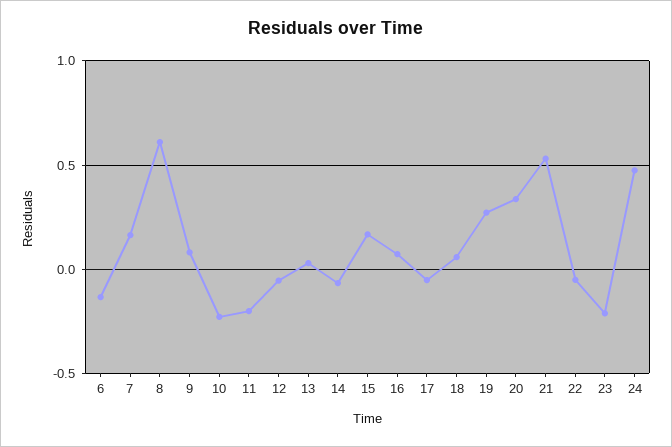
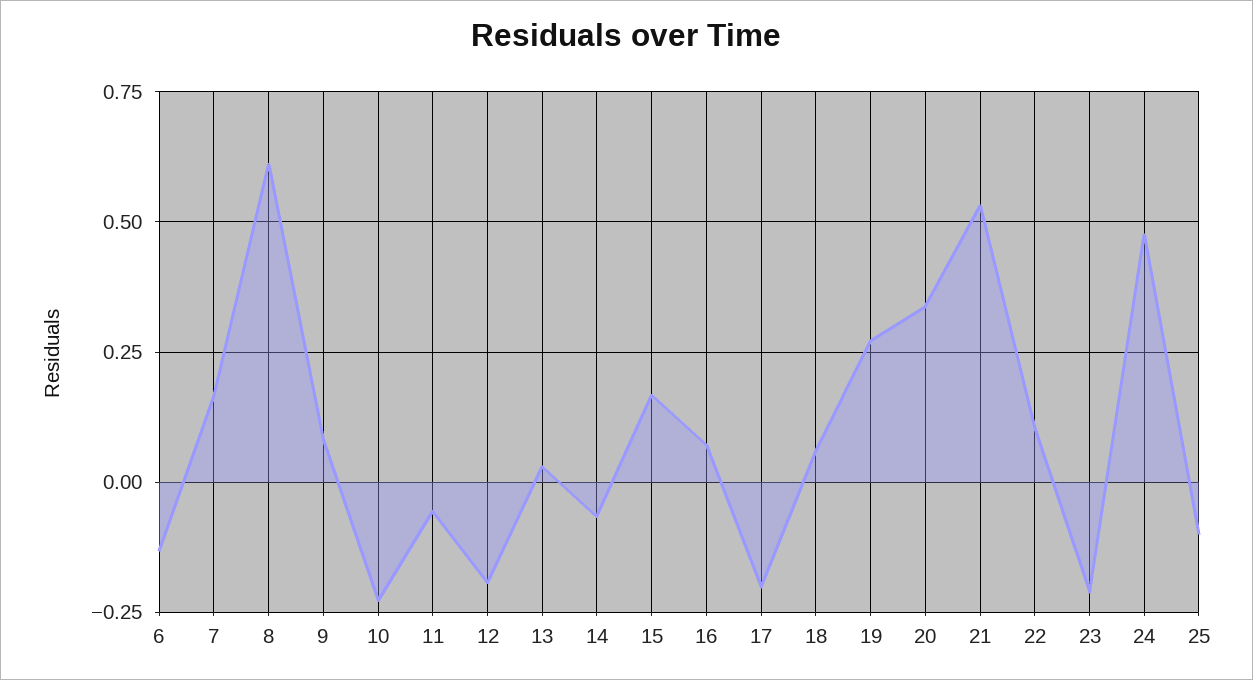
  {
    "6": -0.125,
    "7": 0.175,
    "8": 0.6,
    "9": 0.075,
    "10": -0.225,
-   "11": -0.2,
+   "11": -0.05,
-   "12": -0.05,
+   "12": -0.2,
    "13": 0.025,
    "14": -0.075,
    "15": 0.175,
    "16": 0.075,
-   "17": -0.05,
+   "17": -0.2,
    "18": 0.05,
    "19": 0.275,
    "20": 0.325,
    "21": 0.525,
-   "22": -0.05,
+   "22": 0.1,
    "23": -0.2,
-   "24": 0.475
+   "24": 0.475,
+   "25": -0.1
  }

